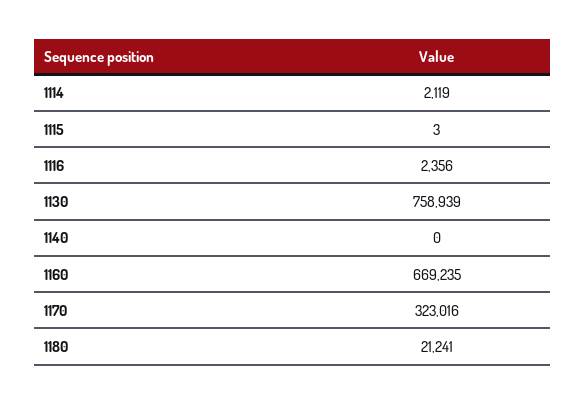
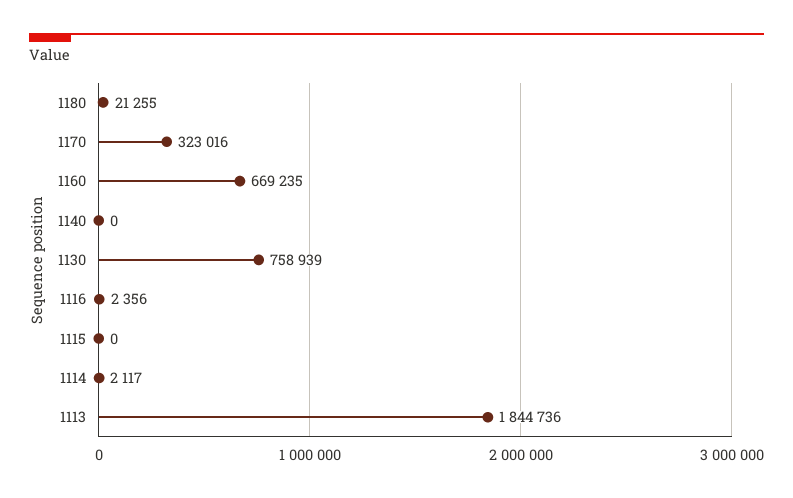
  {
-   "1114": 2119,
+   "1114": 2117,
-   "1115": 3,
+   "1115": 0,
    "1116": 2356,
    "1130": 758939,
    "1140": 0,
    "1160": 669235,
    "1170": 323016,
-   "1180": 21241
+   "1180": 21255,
+   "1113": 1844736
  }

